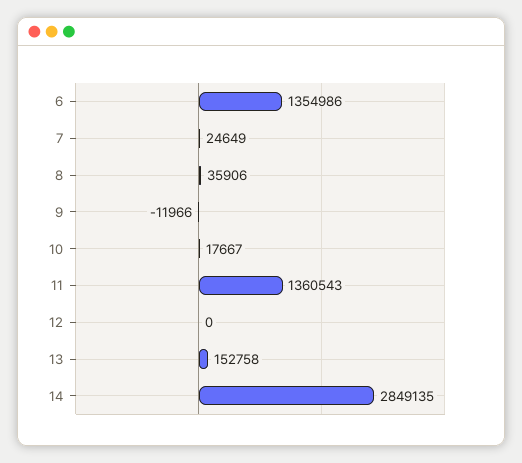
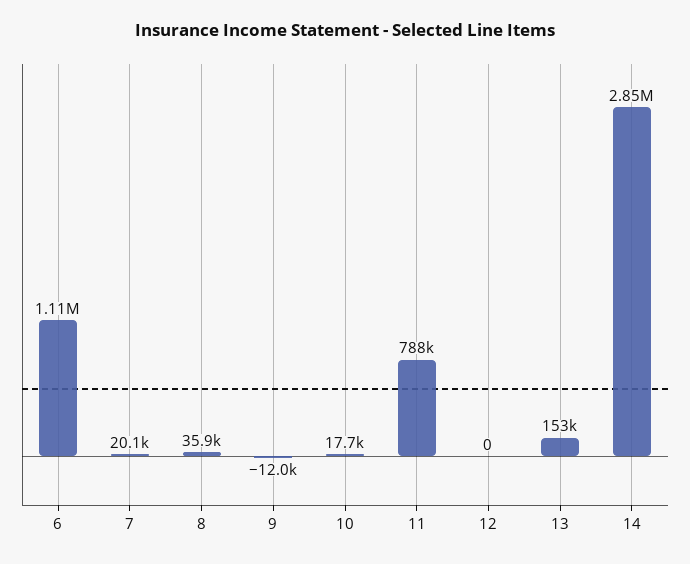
  {
-   "6": 1354986,
+   "6": 1110000,
-   "7": 24649,
+   "7": 20100,
    "8": 35906,
    "9": -11966,
    "10": 17667,
-   "11": 1360543,
+   "11": 788000,
    "12": 0,
    "13": 152758,
    "14": 2849135
  }

